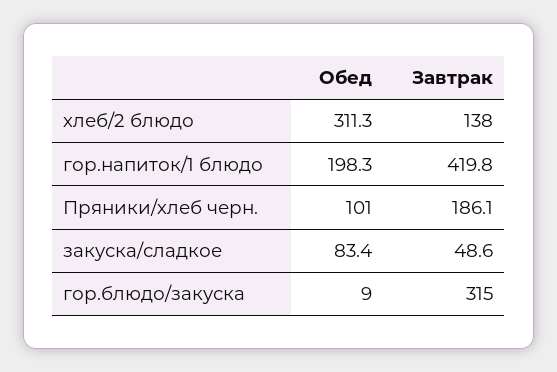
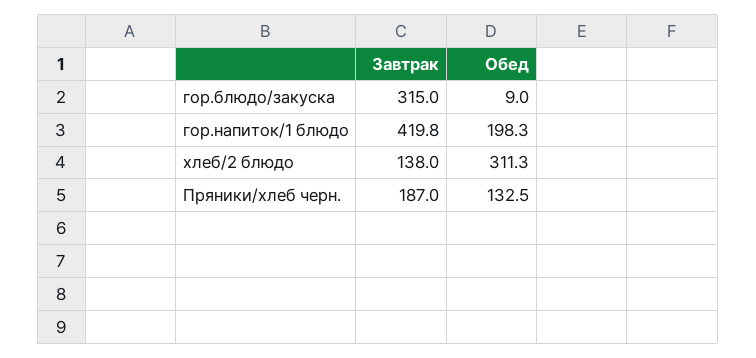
  {
    "Обед": {
      "хлеб/2 блюдо": 311.3,
      "гор.напиток/1 блюдо": 198.3,
-     "Пряники/хлеб черн.": 101,
+     "Пряники/хлеб черн.": 132.5,
-     "закуска/сладкое": 83.4,
      "гор.блюдо/закуска": 9
    },
    "Завтрак": {
      "хлеб/2 блюдо": 138,
      "гор.напиток/1 блюдо": 419.8,
-     "Пряники/хлеб черн.": 186.1,
+     "Пряники/хлеб черн.": 187,
-     "закуска/сладкое": 48.6,
      "гор.блюдо/закуска": 315
    }
  }

